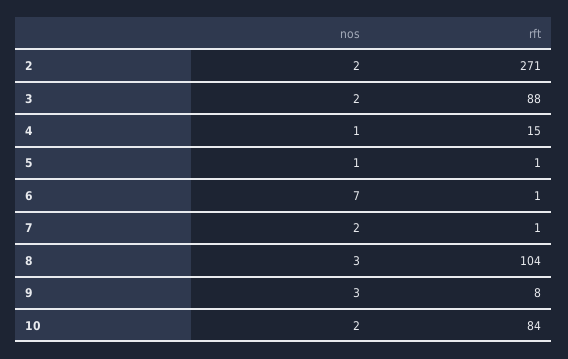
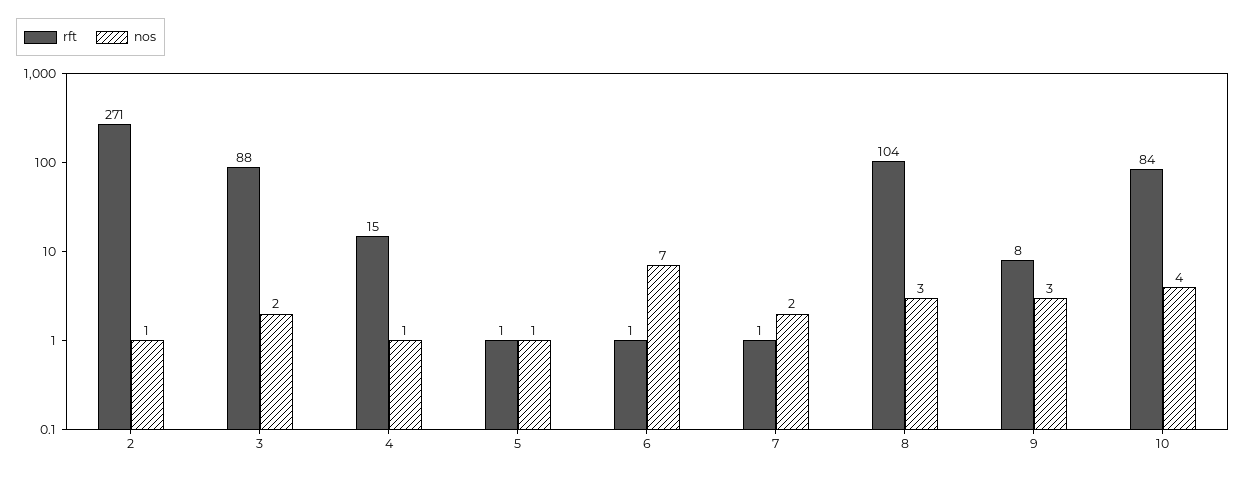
  {
    "nos": {
-     "2": 2,
+     "2": 1,
      "3": 2,
      "4": 1,
      "5": 1,
      "6": 7,
      "7": 2,
      "8": 3,
      "9": 3,
-     "10": 2
+     "10": 4
    },
    "rft": {
      "2": 271,
      "3": 88,
      "4": 15,
      "5": 1,
      "6": 1,
      "7": 1,
      "8": 104,
      "9": 8,
      "10": 84
    }
  }

